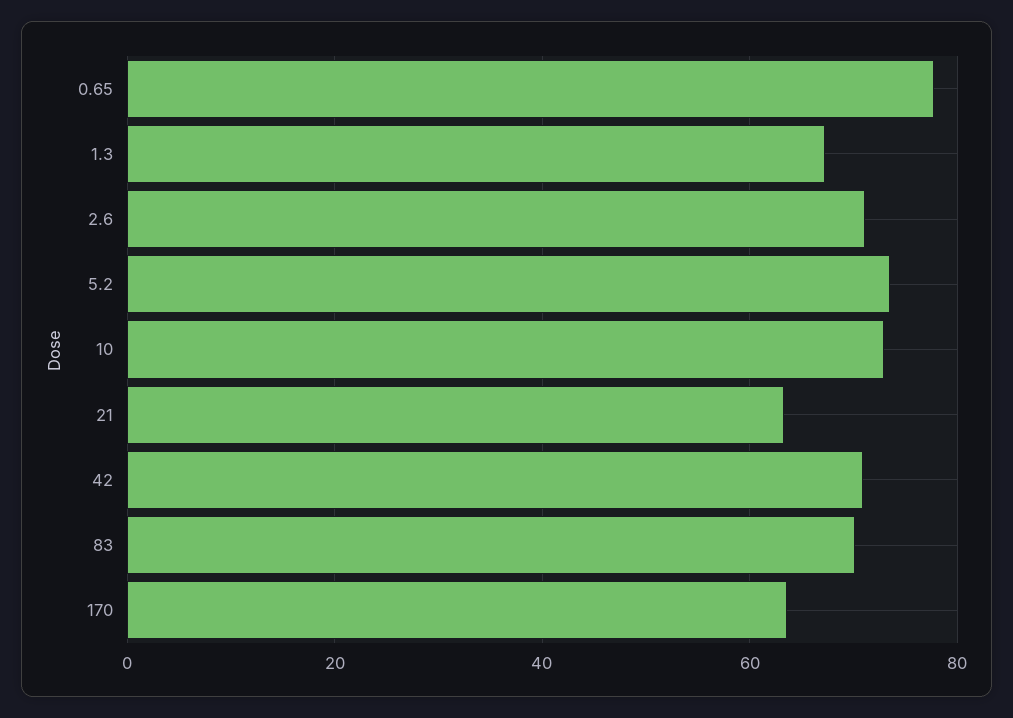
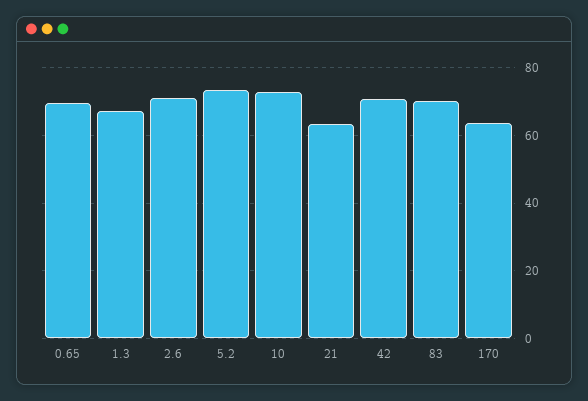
  {
-   "0.65": 78,
+   "0.65": 70,
    "1.3": 68,
    "2.6": 72,
    "5.2": 74,
    "10": 72,
    "21": 64,
    "42": 70,
    "83": 70,
    "170": 64
  }

